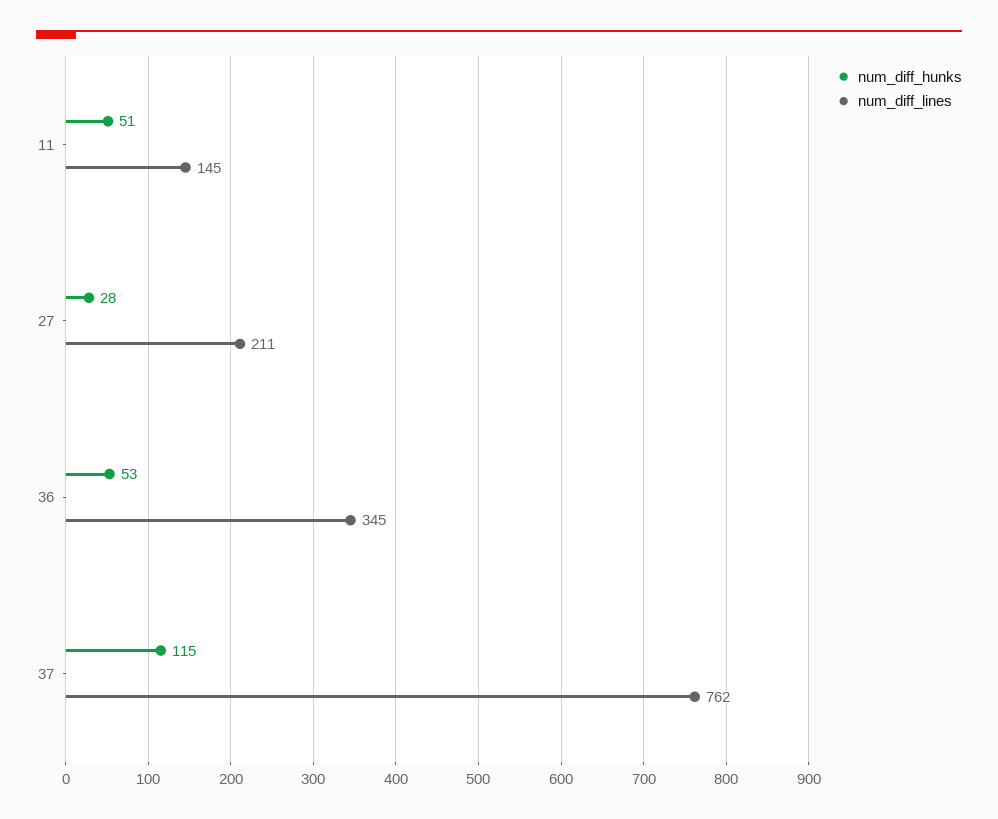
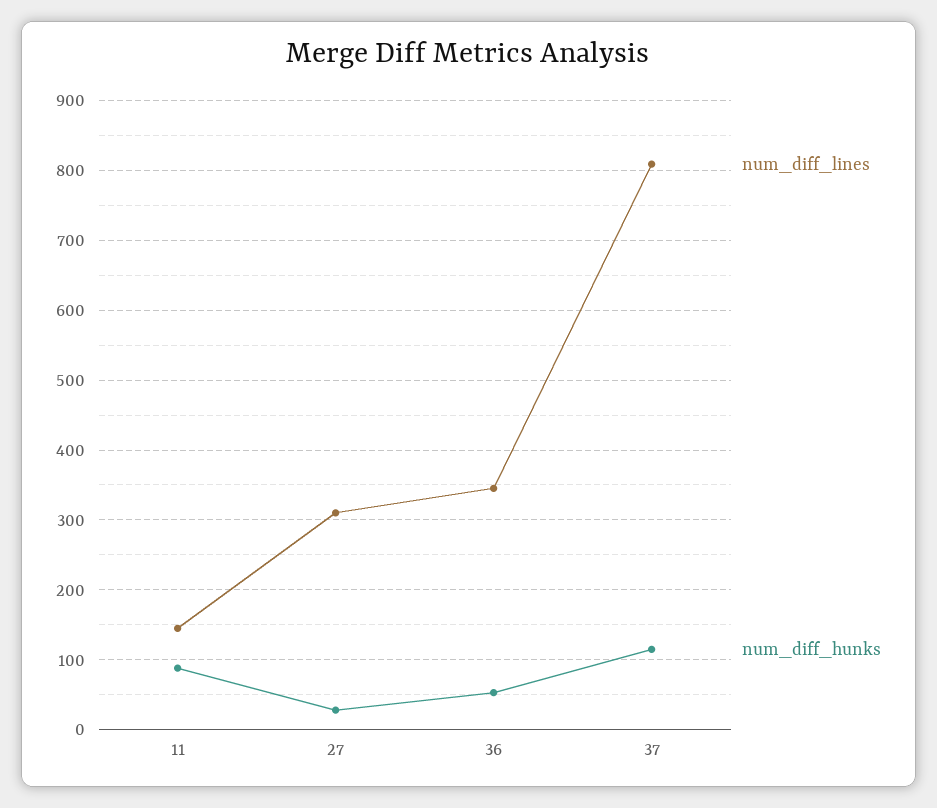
  {
    "num_diff_hunks": {
-     "11": 51,
+     "11": 90,
      "27": 28,
      "36": 53,
      "37": 115
    },
    "num_diff_lines": {
      "11": 145,
-     "27": 211,
+     "27": 310,
      "36": 345,
-     "37": 762
+     "37": 810
    }
  }

